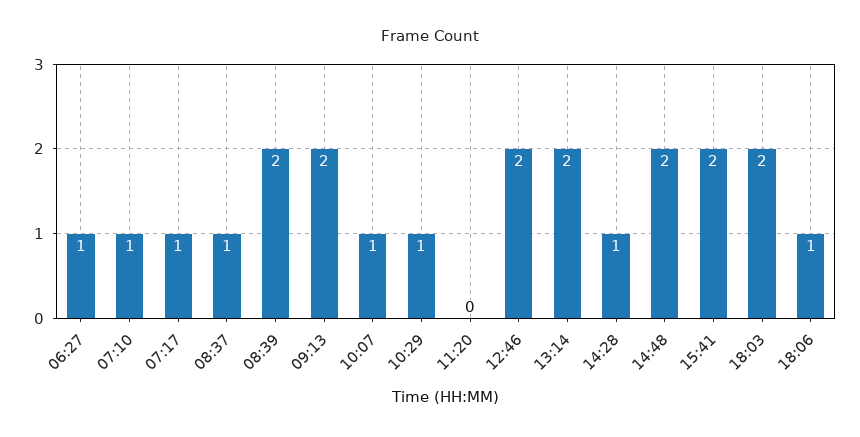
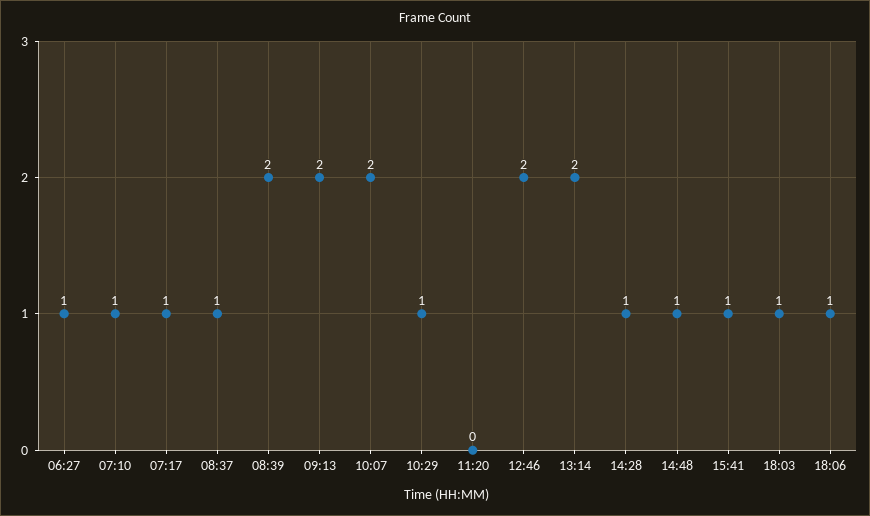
  {
    "06:27": 1,
    "07:10": 1,
    "07:17": 1,
    "08:37": 1,
    "08:39": 2,
    "09:13": 2,
-   "10:07": 1,
+   "10:07": 2,
    "10:29": 1,
    "11:20": 0,
    "12:46": 2,
    "13:14": 2,
    "14:28": 1,
-   "14:48": 2,
+   "14:48": 1,
-   "15:41": 2,
+   "15:41": 1,
-   "18:03": 2,
+   "18:03": 1,
    "18:06": 1
  }

